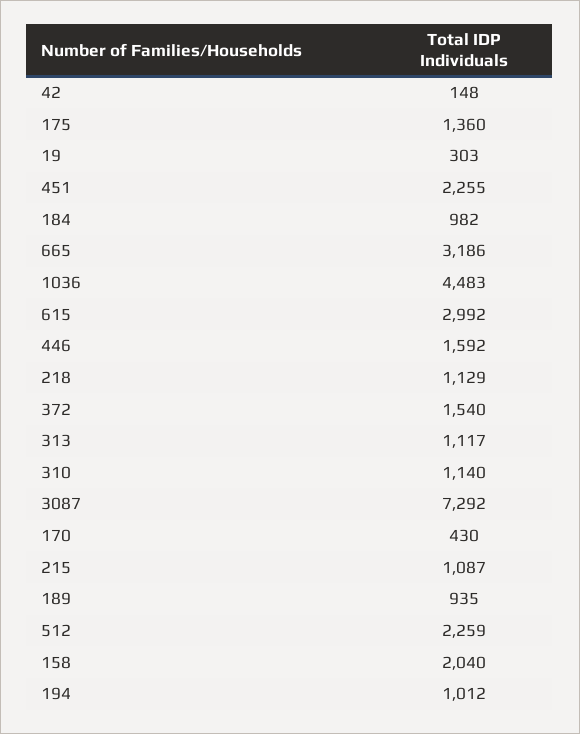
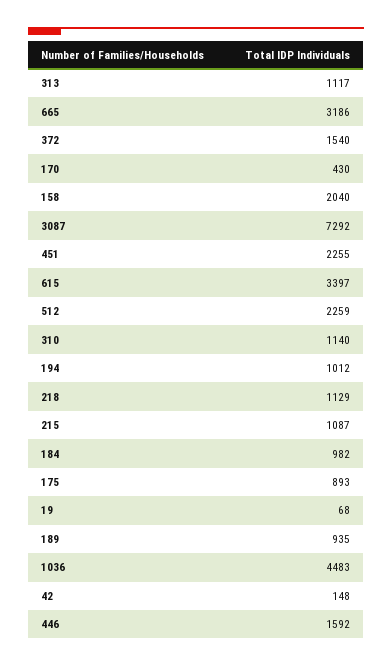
  {
    "42": 148,
-   "175": 1360,
+   "175": 893,
-   "19": 303,
+   "19": 68,
    "451": 2255,
    "184": 982,
    "665": 3186,
    "1036": 4483,
-   "615": 2992,
+   "615": 3397,
    "446": 1592,
    "218": 1129,
    "372": 1540,
    "313": 1117,
    "310": 1140,
    "3087": 7292,
    "170": 430,
    "215": 1087,
    "189": 935,
    "512": 2259,
    "158": 2040,
    "194": 1012
  }

